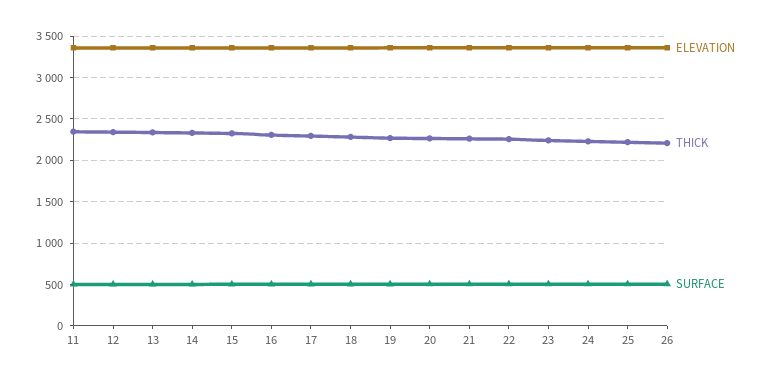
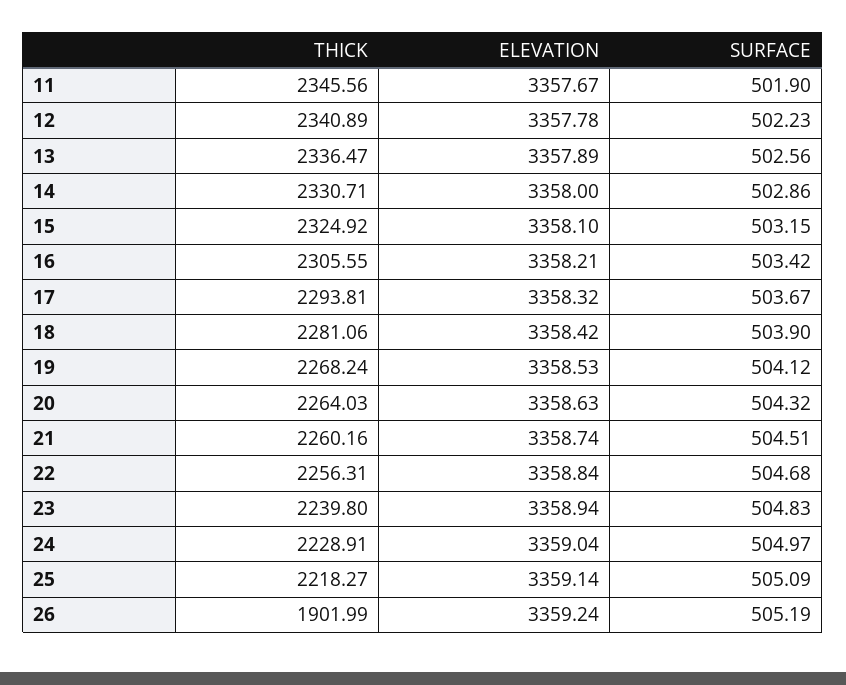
  {
    "ELEVATION": {
      "11": 3357.67,
      "12": 3357.78,
      "13": 3357.89,
      "14": 3358,
      "15": 3358.1,
      "16": 3358.21,
      "17": 3358.32,
      "18": 3358.42,
      "19": 3358.53,
      "20": 3358.63,
      "21": 3358.74,
      "22": 3358.84,
      "23": 3358.94,
      "24": 3359.04,
      "25": 3359.14,
      "26": 3359.24
    },
    "THICK": {
      "11": 2345.56,
      "12": 2340.89,
      "13": 2336.47,
      "14": 2330.71,
      "15": 2324.92,
      "16": 2305.55,
      "17": 2293.81,
      "18": 2281.06,
      "19": 2268.24,
      "20": 2264.03,
      "21": 2260.16,
      "22": 2256.31,
      "23": 2239.8,
      "24": 2228.91,
      "25": 2218.27,
-     "26": 2200
+     "26": 1901.99
    },
    "SURFACE": {
      "11": 501.9,
      "12": 502.23,
      "13": 502.56,
      "14": 502.86,
      "15": 503.15,
      "16": 503.42,
      "17": 503.67,
      "18": 503.9,
      "19": 504.12,
      "20": 504.32,
      "21": 504.51,
      "22": 504.68,
      "23": 504.83,
      "24": 504.97,
      "25": 505.09,
      "26": 505.19
    }
  }

